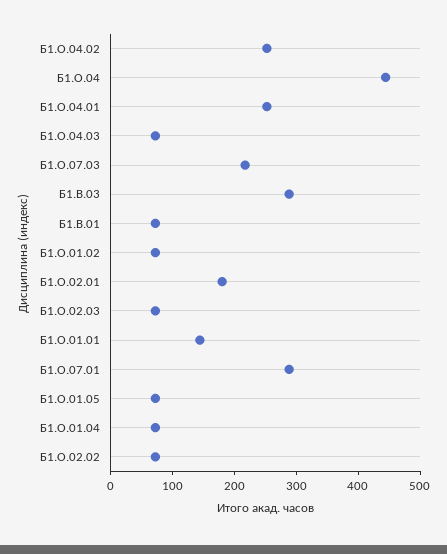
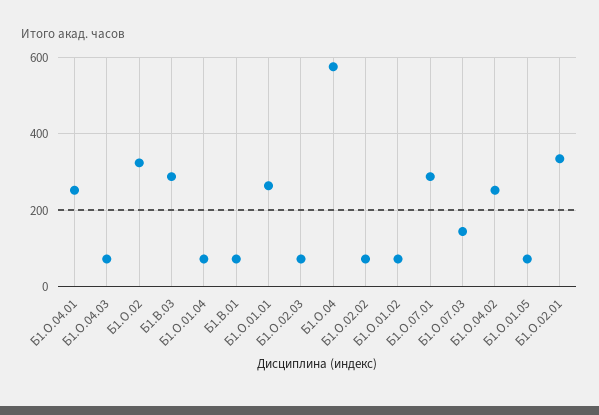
  {
    "Б1.О.04.02": 260,
-   "Б1.О.04": 440,
+   "Б1.О.04": 580,
    "Б1.О.04.01": 260,
    "Б1.О.04.03": 80,
-   "Б1.О.07.03": 220,
+   "Б1.О.07.03": 140,
    "Б1.В.03": 280,
    "Б1.В.01": 80,
    "Б1.О.01.02": 80,
-   "Б1.О.02.01": 180,
+   "Б1.О.02.01": 340,
    "Б1.О.02.03": 80,
-   "Б1.О.01.01": 140,
+   "Б1.О.01.01": 260,
    "Б1.О.07.01": 280,
    "Б1.О.01.05": 80,
    "Б1.О.01.04": 80,
-   "Б1.О.02.02": 80
+   "Б1.О.02.02": 80,
+   "Б1.О.02": 320
  }

